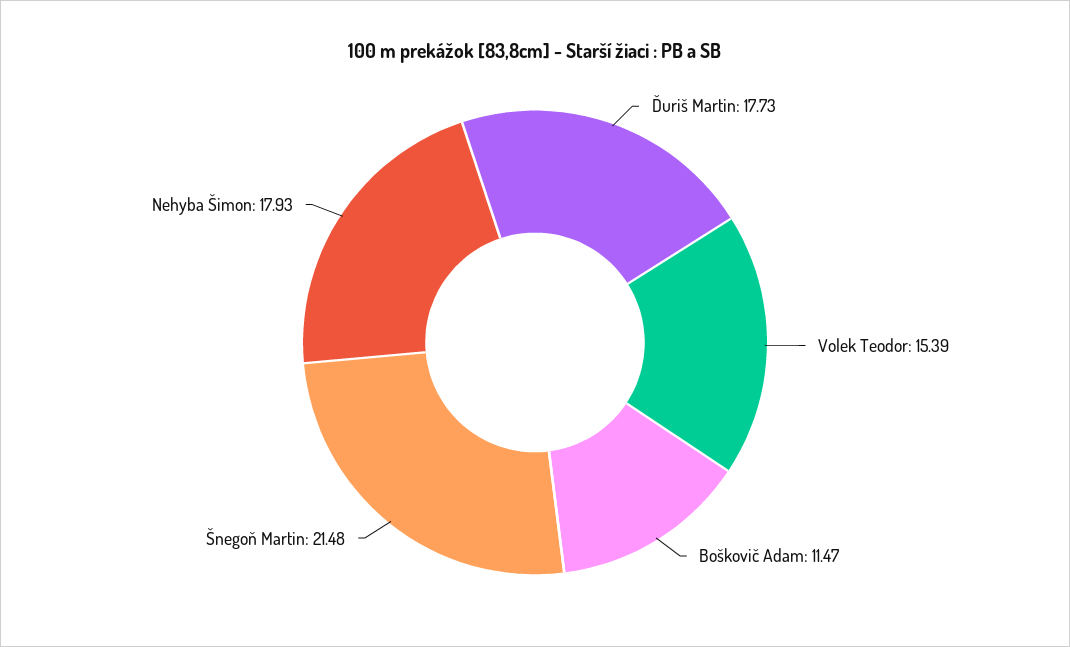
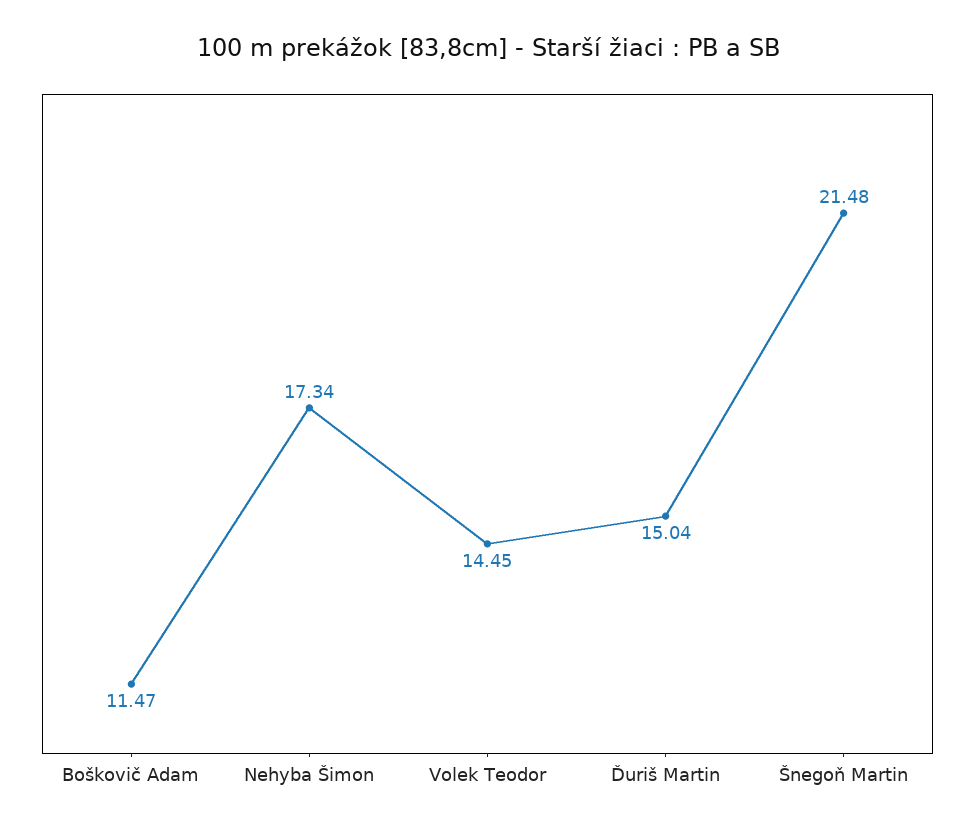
  {
-   "Ďuriš Martin": 17.73,
+   "Ďuriš Martin": 15.04,
-   "Volek Teodor": 15.39,
+   "Volek Teodor": 14.45,
    "Boškovič Adam": 11.47,
    "Šnegoň Martin": 21.48,
-   "Nehyba Šimon": 17.93
+   "Nehyba Šimon": 17.34
  }

